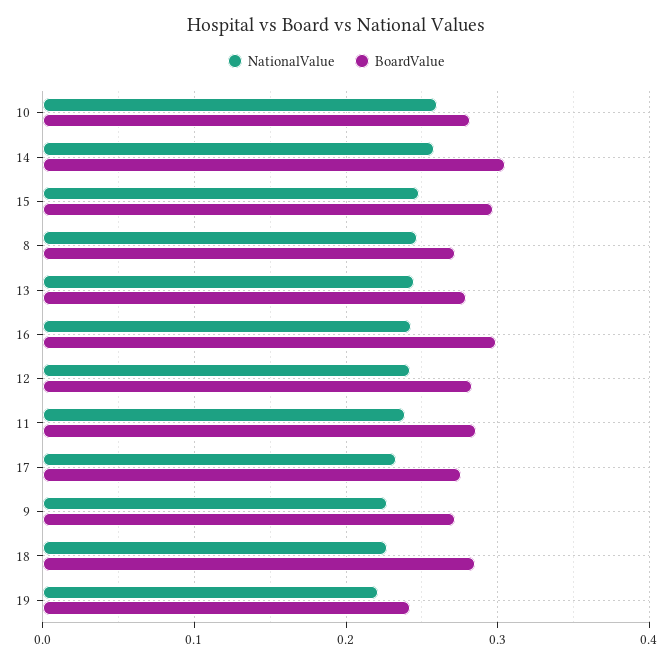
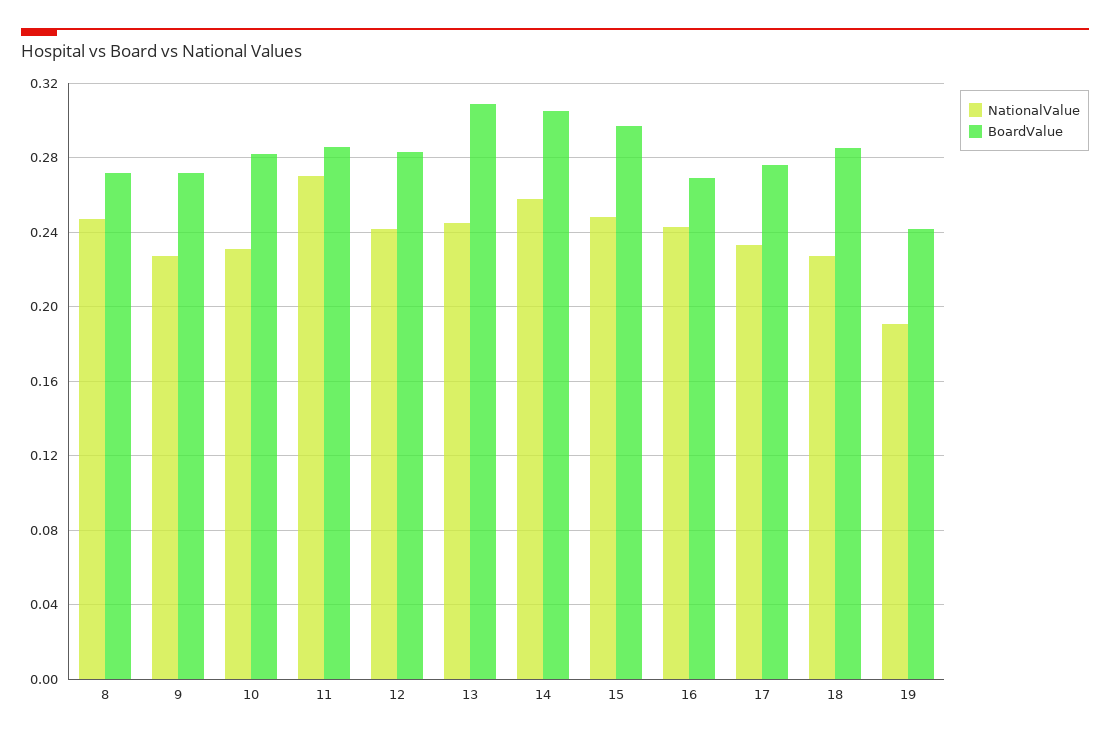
  {
    "NationalValue": {
-     "10": 0.26,
+     "10": 0.23,
      "14": 0.26,
      "15": 0.25,
      "8": 0.245,
      "13": 0.245,
      "16": 0.245,
      "12": 0.24,
-     "11": 0.24,
+     "11": 0.27,
      "17": 0.235,
      "9": 0.225,
      "18": 0.225,
-     "19": 0.22
+     "19": 0.19
    },
    "BoardValue": {
      "10": 0.28,
      "14": 0.305,
      "15": 0.295,
      "8": 0.27,
-     "13": 0.28,
+     "13": 0.31,
-     "16": 0.3,
+     "16": 0.27,
      "12": 0.285,
      "11": 0.285,
      "17": 0.275,
      "9": 0.27,
      "18": 0.285,
      "19": 0.24
    }
  }

